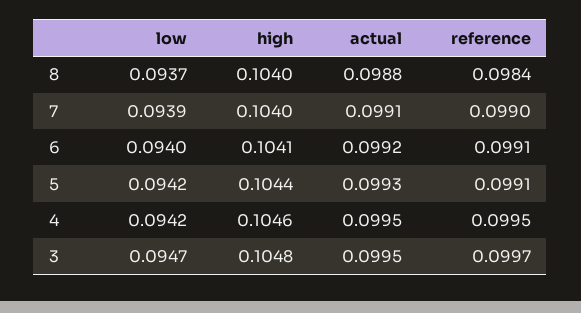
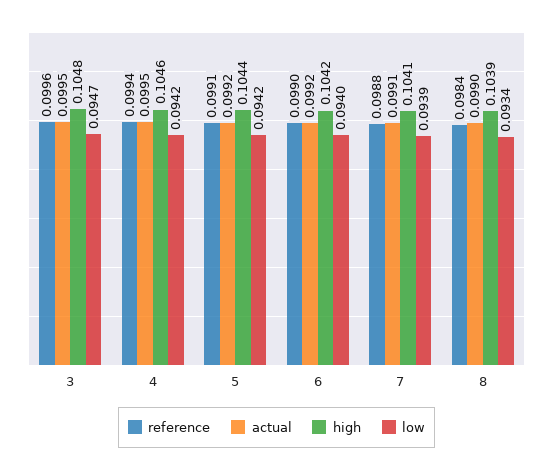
  {
    "low": {
-     "8": 0.0937,
+     "8": 0.0934,
      "7": 0.0939,
      "6": 0.094,
      "5": 0.0942,
      "4": 0.0942,
      "3": 0.0947
    },
    "high": {
-     "8": 0.104,
+     "8": 0.1039,
-     "7": 0.104,
+     "7": 0.1041,
-     "6": 0.1041,
+     "6": 0.1042,
      "5": 0.1044,
      "4": 0.1046,
      "3": 0.1048
    },
    "actual": {
-     "8": 0.0988,
+     "8": 0.099,
      "7": 0.0991,
      "6": 0.0992,
-     "5": 0.0993,
+     "5": 0.0992,
      "4": 0.0995,
      "3": 0.0995
    },
    "reference": {
      "8": 0.0984,
-     "7": 0.099,
+     "7": 0.0988,
-     "6": 0.0991,
+     "6": 0.099,
      "5": 0.0991,
-     "4": 0.0995,
+     "4": 0.0994,
-     "3": 0.0997
+     "3": 0.0996
    }
  }

